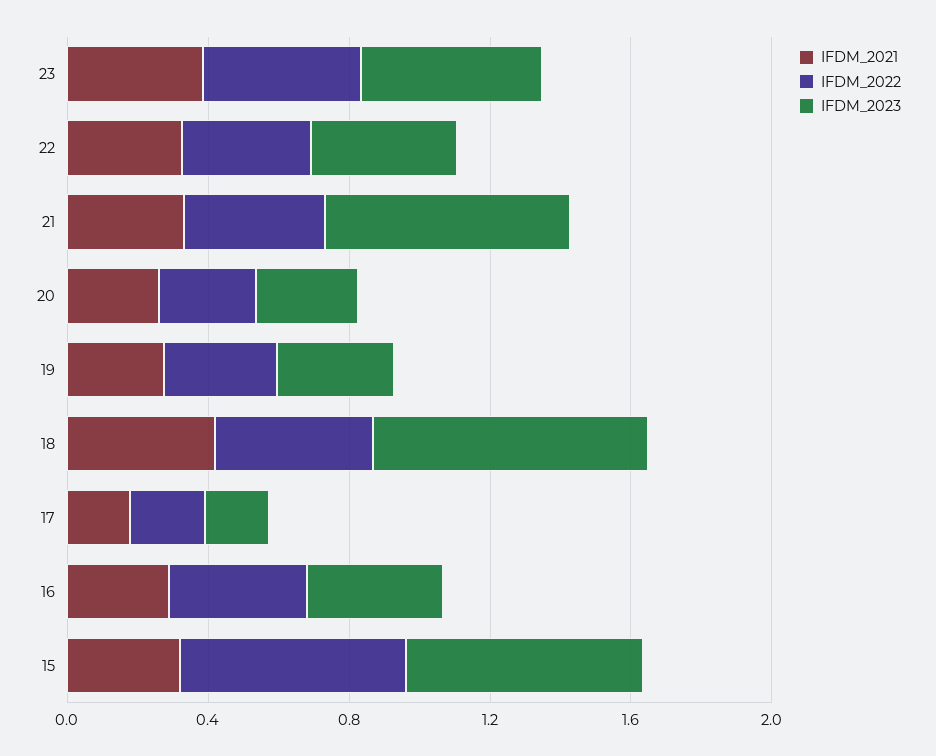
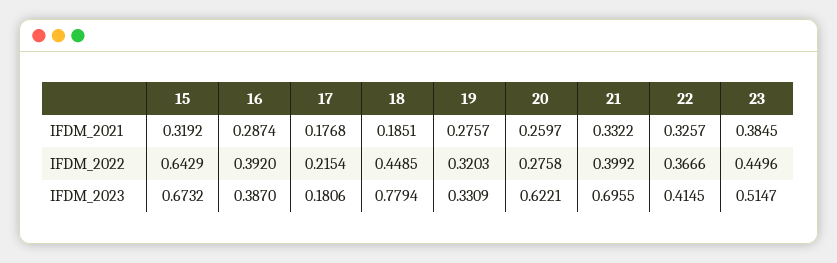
  {
    "IFDM_2021": {
      "23": 0.3845,
      "22": 0.3257,
      "21": 0.3322,
      "20": 0.2597,
      "19": 0.2757,
-     "18": 0.4,
+     "18": 0.1851,
      "17": 0.1768,
      "16": 0.2874,
      "15": 0.3192
    },
    "IFDM_2022": {
      "23": 0.4496,
      "22": 0.3666,
      "21": 0.3992,
      "20": 0.2758,
      "19": 0.3203,
      "18": 0.4485,
      "17": 0.2154,
      "16": 0.392,
      "15": 0.6429
    },
    "IFDM_2023": {
      "23": 0.5147,
      "22": 0.4145,
      "21": 0.6955,
-     "20": 0.3,
+     "20": 0.6221,
      "19": 0.3309,
      "18": 0.7794,
      "17": 0.1806,
      "16": 0.387,
      "15": 0.6732
    }
  }

